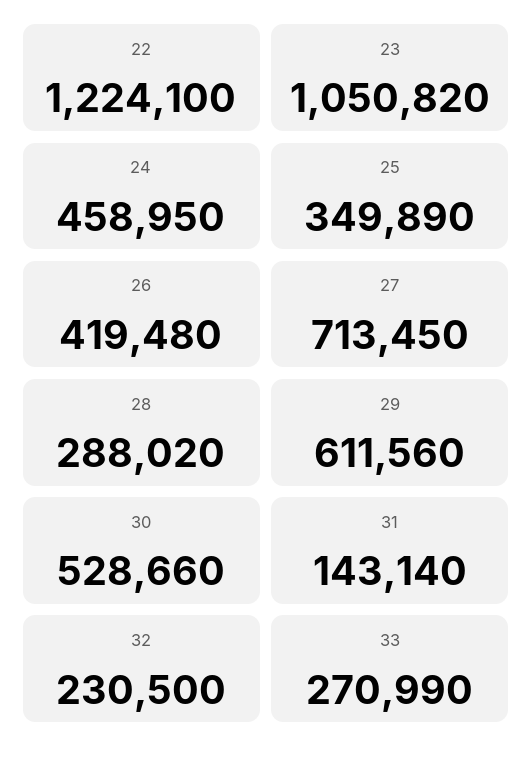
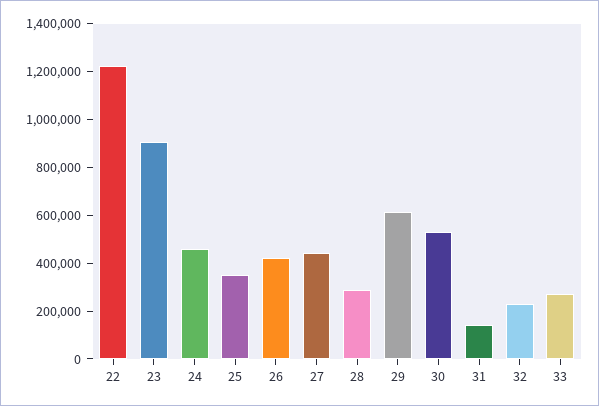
  {
    "22": 1224100,
-   "23": 1050820,
+   "23": 900000,
    "24": 458950,
    "25": 349890,
    "26": 419480,
-   "27": 713450,
+   "27": 450000,
    "28": 288020,
    "29": 611560,
    "30": 528660,
    "31": 143140,
    "32": 230500,
    "33": 270990
  }

